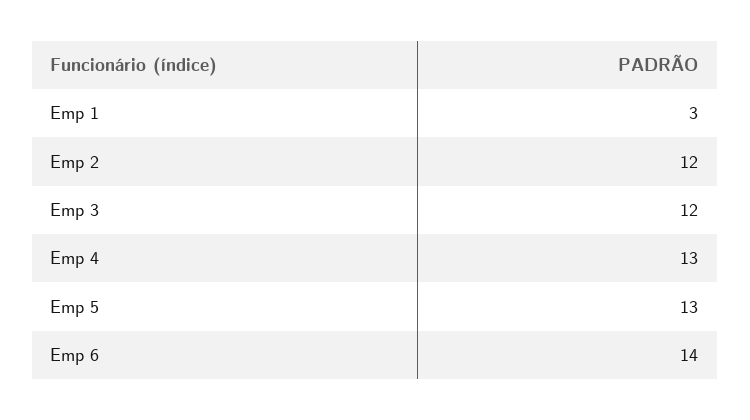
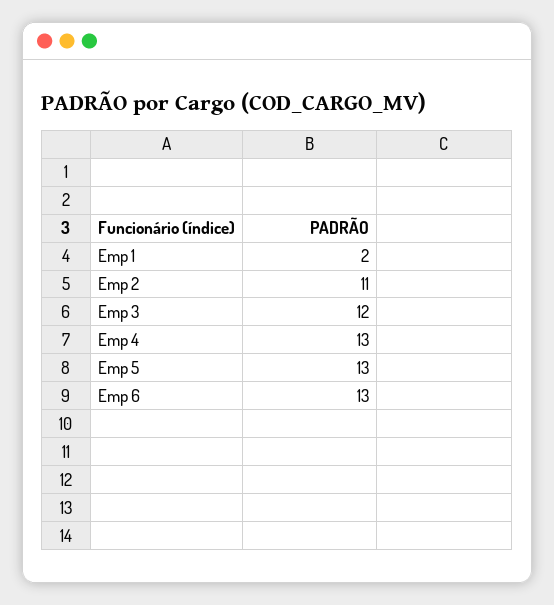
  {
-   "Emp 1": 3,
+   "Emp 1": 2,
-   "Emp 2": 12,
+   "Emp 2": 11,
    "Emp 3": 12,
    "Emp 4": 13,
    "Emp 5": 13,
-   "Emp 6": 14
+   "Emp 6": 13
  }

